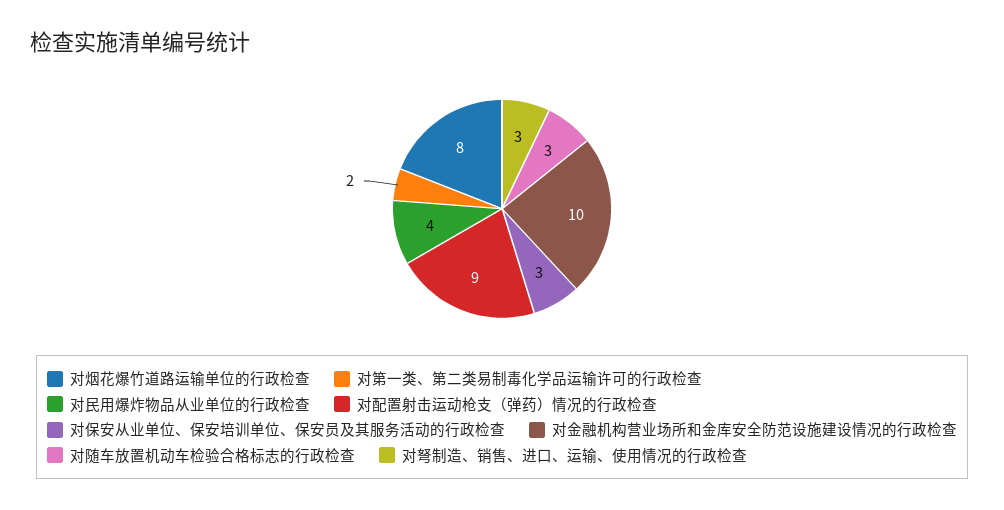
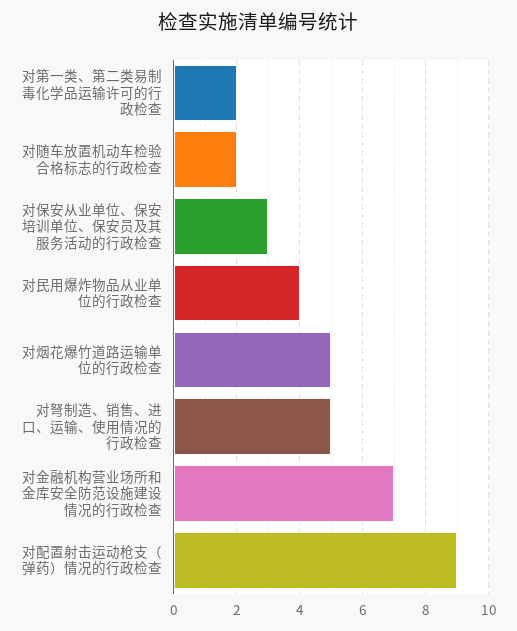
  {
-   "对烟花爆竹道路运输单位的行政检查": 8,
+   "对烟花爆竹道路运输单位的行政检查": 5,
    "对第一类、第二类易制毒化学品运输许可的行政检查": 2,
    "对民用爆炸物品从业单位的行政检查": 4,
    "对配置射击运动枪支（弹药）情况的行政检查": 9,
    "对保安从业单位、保安培训单位、保安员及其服务活动的行政检查": 3,
-   "对金融机构营业场所和金库安全防范设施建设情况的行政检查": 10,
+   "对金融机构营业场所和金库安全防范设施建设情况的行政检查": 7,
-   "对随车放置机动车检验合格标志的行政检查": 3,
+   "对随车放置机动车检验合格标志的行政检查": 2,
-   "对弩制造、销售、进口、运输、使用情况的行政检查": 3
+   "对弩制造、销售、进口、运输、使用情况的行政检查": 5
  }

